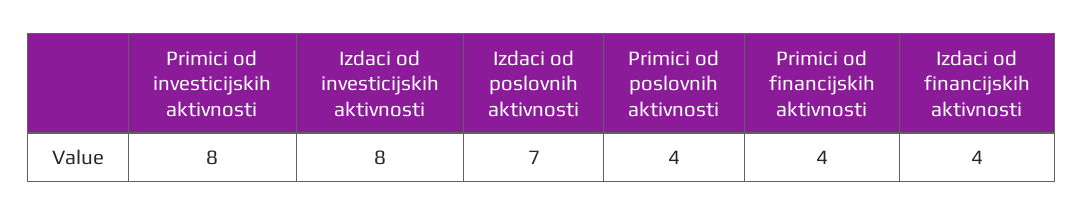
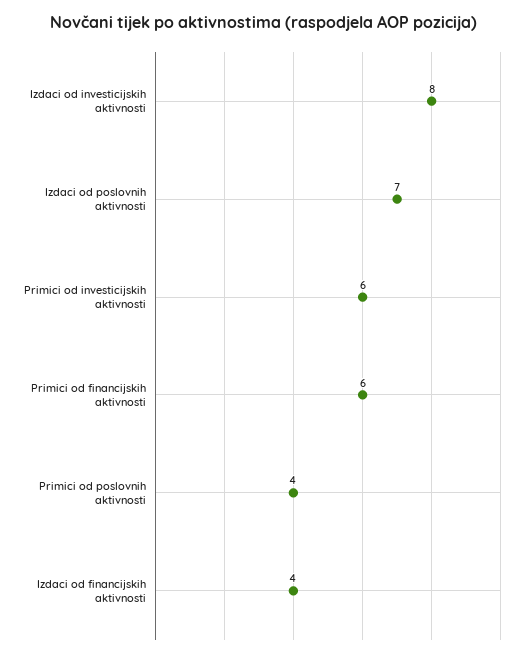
  {
-   "Primici od investicijskih aktivnosti": 8,
+   "Primici od investicijskih aktivnosti": 6,
    "Izdaci od investicijskih aktivnosti": 8,
    "Izdaci od poslovnih aktivnosti": 7,
    "Primici od poslovnih aktivnosti": 4,
-   "Primici od financijskih aktivnosti": 4,
+   "Primici od financijskih aktivnosti": 6,
    "Izdaci od financijskih aktivnosti": 4
  }

